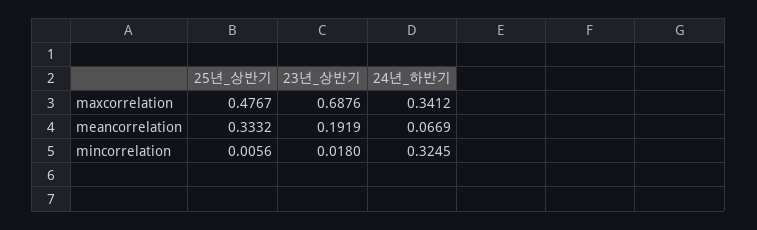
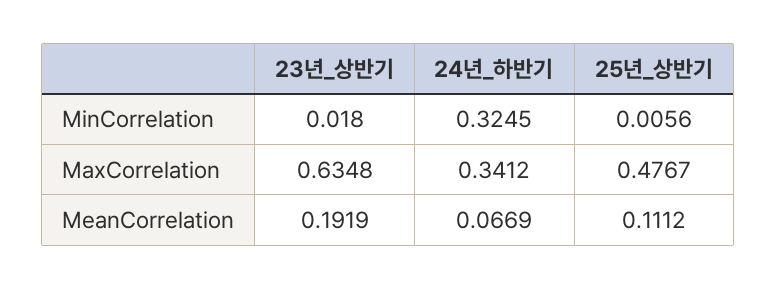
  {
    "25년_상반기": {
      "maxcorrelation": 0.4767,
-     "meancorrelation": 0.3332,
+     "meancorrelation": 0.1112,
      "mincorrelation": 0.0056
    },
    "23년_상반기": {
-     "maxcorrelation": 0.6876,
+     "maxcorrelation": 0.6348,
      "meancorrelation": 0.1919,
      "mincorrelation": 0.018
    },
    "24년_하반기": {
      "maxcorrelation": 0.3412,
      "meancorrelation": 0.0669,
      "mincorrelation": 0.3245
    }
  }

